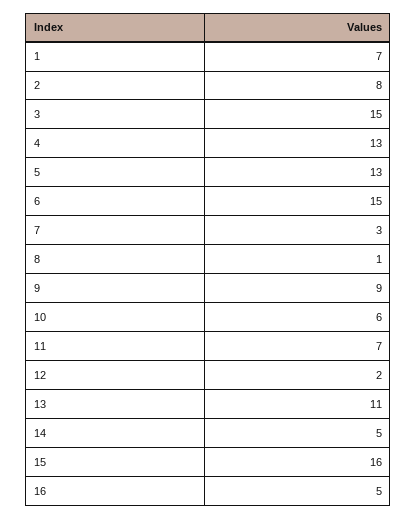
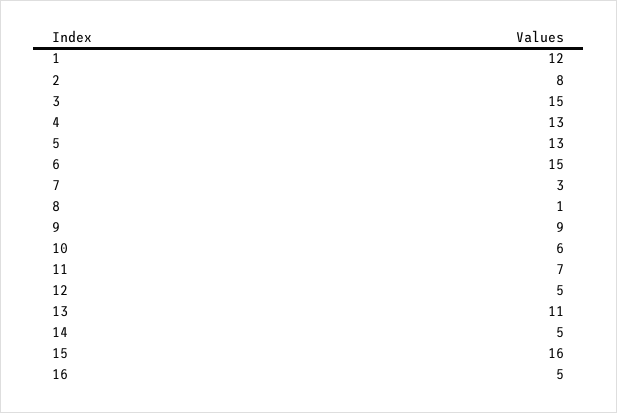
  {
-   "1": 7,
+   "1": 12,
    "2": 8,
    "3": 15,
    "4": 13,
    "5": 13,
    "6": 15,
    "7": 3,
    "8": 1,
    "9": 9,
    "10": 6,
    "11": 7,
-   "12": 2,
+   "12": 5,
    "13": 11,
    "14": 5,
    "15": 16,
    "16": 5
  }

